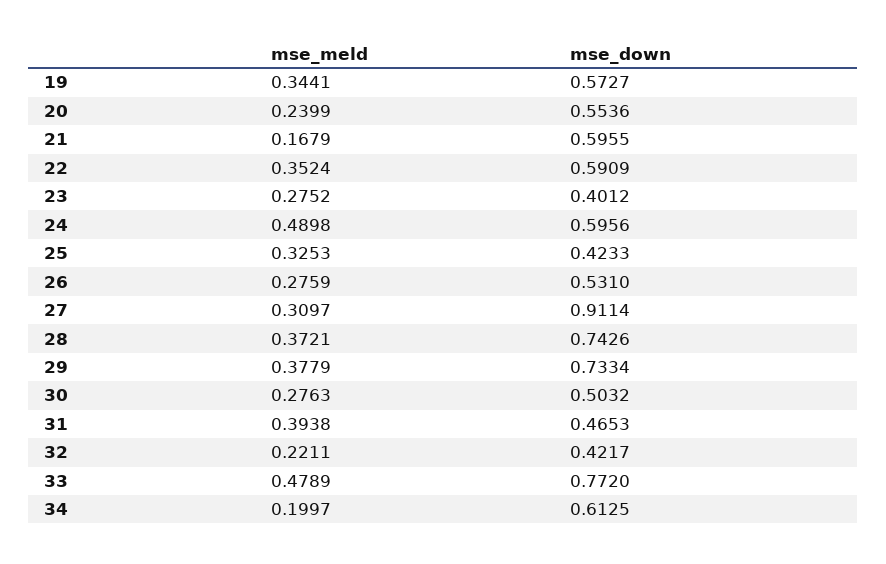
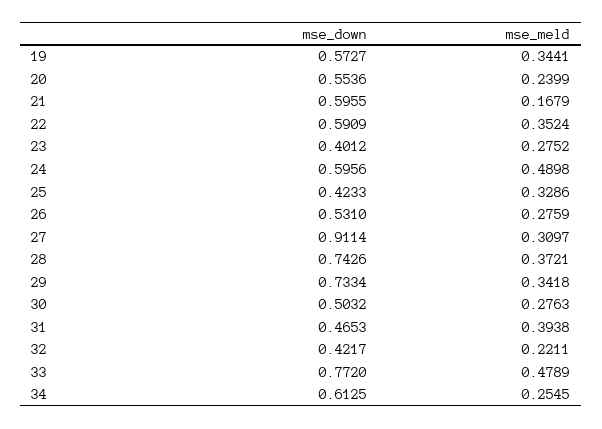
  {
    "mse_meld": {
      "19": 0.3441,
      "20": 0.2399,
      "21": 0.1679,
      "22": 0.3524,
      "23": 0.2752,
      "24": 0.4898,
-     "25": 0.3253,
+     "25": 0.3286,
      "26": 0.2759,
      "27": 0.3097,
      "28": 0.3721,
-     "29": 0.3779,
+     "29": 0.3418,
      "30": 0.2763,
      "31": 0.3938,
      "32": 0.2211,
      "33": 0.4789,
-     "34": 0.1997
+     "34": 0.2545
    },
    "mse_down": {
      "19": 0.5727,
      "20": 0.5536,
      "21": 0.5955,
      "22": 0.5909,
      "23": 0.4012,
      "24": 0.5956,
      "25": 0.4233,
      "26": 0.531,
      "27": 0.9114,
      "28": 0.7426,
      "29": 0.7334,
      "30": 0.5032,
      "31": 0.4653,
      "32": 0.4217,
      "33": 0.772,
      "34": 0.6125
    }
  }

